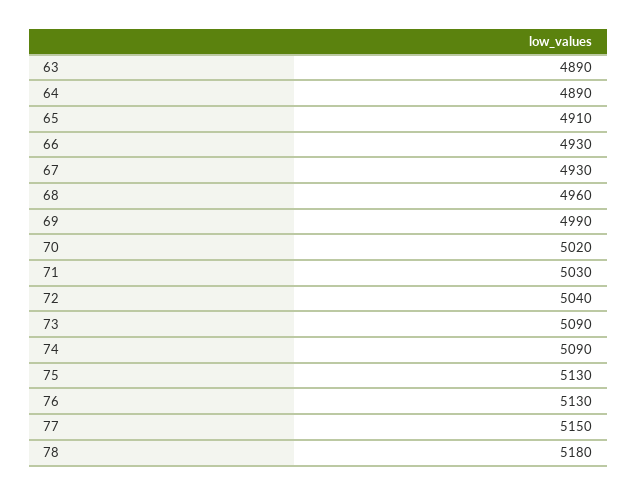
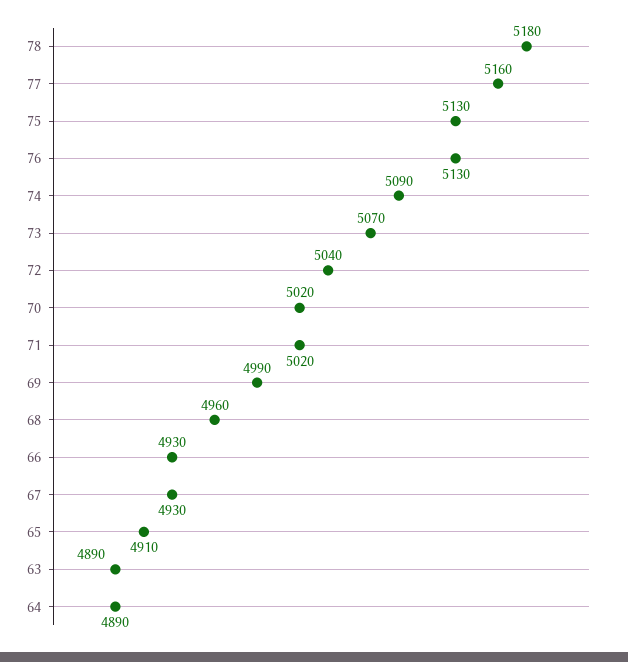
  {
    "63": 4890,
    "64": 4890,
    "65": 4910,
    "66": 4930,
    "67": 4930,
    "68": 4960,
    "69": 4990,
    "70": 5020,
-   "71": 5030,
+   "71": 5020,
    "72": 5040,
-   "73": 5090,
+   "73": 5070,
    "74": 5090,
    "75": 5130,
    "76": 5130,
-   "77": 5150,
+   "77": 5160,
    "78": 5180
  }

